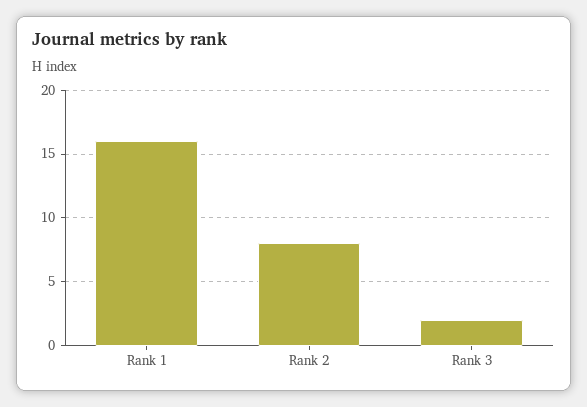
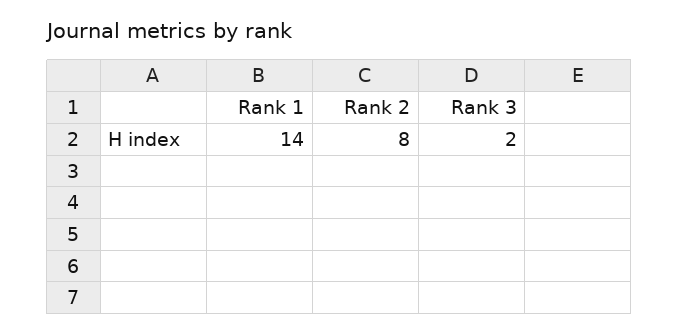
  {
-   "Rank 1": 16,
+   "Rank 1": 14,
    "Rank 2": 8,
    "Rank 3": 2
  }

